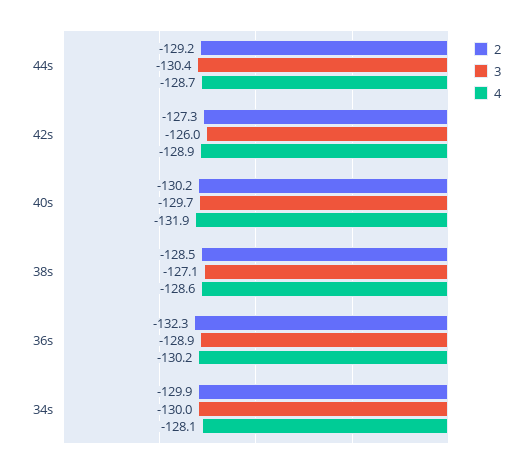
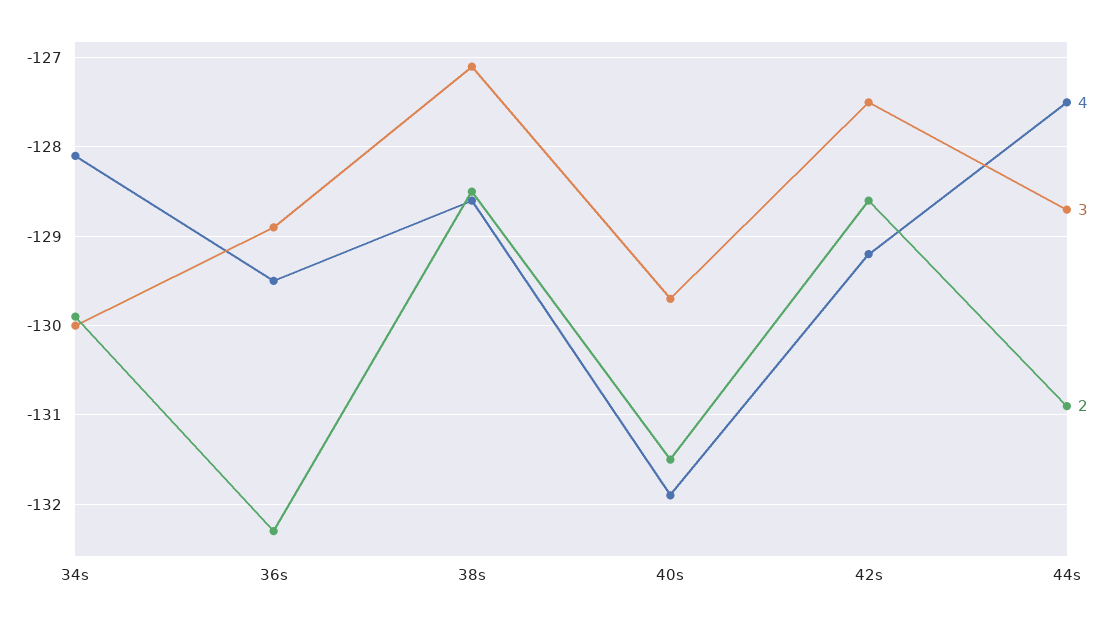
  {
    "2": {
-     "44s": -129.2,
+     "44s": -130.9,
-     "42s": -127.3,
+     "42s": -128.6,
-     "40s": -130.2,
+     "40s": -131.5,
      "38s": -128.5,
      "36s": -132.3,
      "34s": -129.9
    },
    "3": {
-     "44s": -130.4,
+     "44s": -128.7,
-     "42s": -126,
+     "42s": -127.5,
      "40s": -129.7,
      "38s": -127.1,
      "36s": -128.9,
      "34s": -130
    },
    "4": {
-     "44s": -128.7,
+     "44s": -127.5,
-     "42s": -128.9,
+     "42s": -129.2,
      "40s": -131.9,
      "38s": -128.6,
-     "36s": -130.2,
+     "36s": -129.5,
      "34s": -128.1
    }
  }

